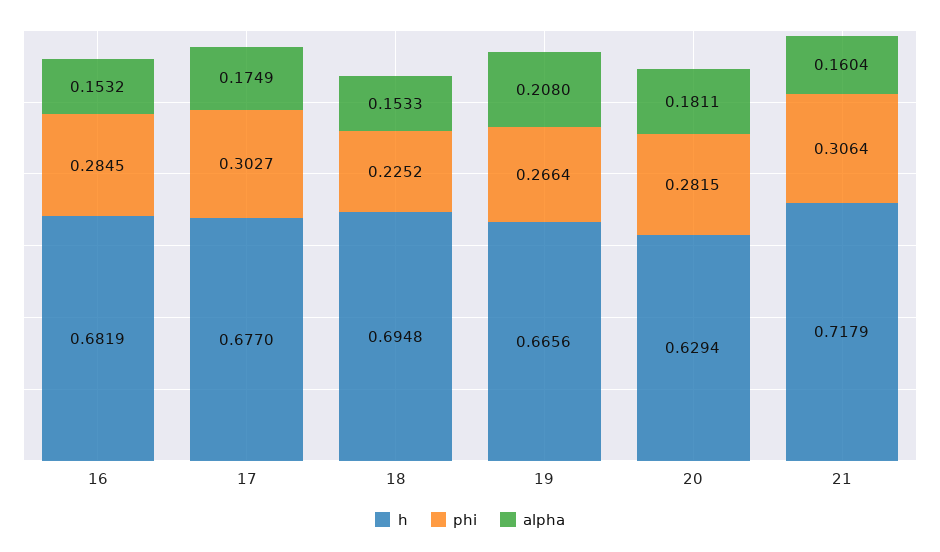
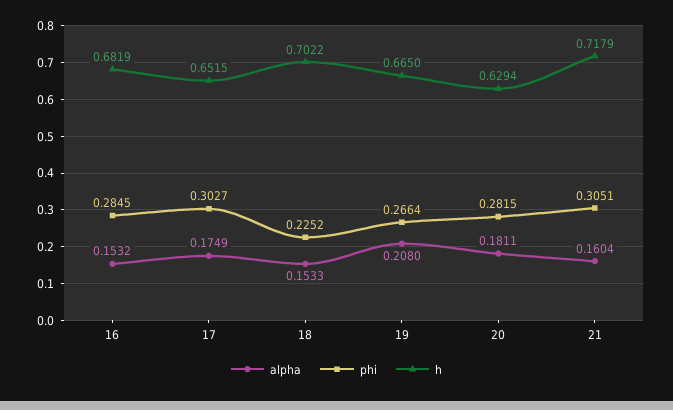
  {
    "h": {
      "16": 0.6819,
-     "17": 0.677,
+     "17": 0.6515,
-     "18": 0.6948,
+     "18": 0.7022,
-     "19": 0.6656,
+     "19": 0.665,
      "20": 0.6294,
      "21": 0.7179
    },
    "phi": {
      "16": 0.2845,
      "17": 0.3027,
      "18": 0.2252,
      "19": 0.2664,
      "20": 0.2815,
-     "21": 0.3064
+     "21": 0.3051
    },
    "alpha": {
      "16": 0.1532,
      "17": 0.1749,
      "18": 0.1533,
      "19": 0.208,
      "20": 0.1811,
      "21": 0.1604
    }
  }

